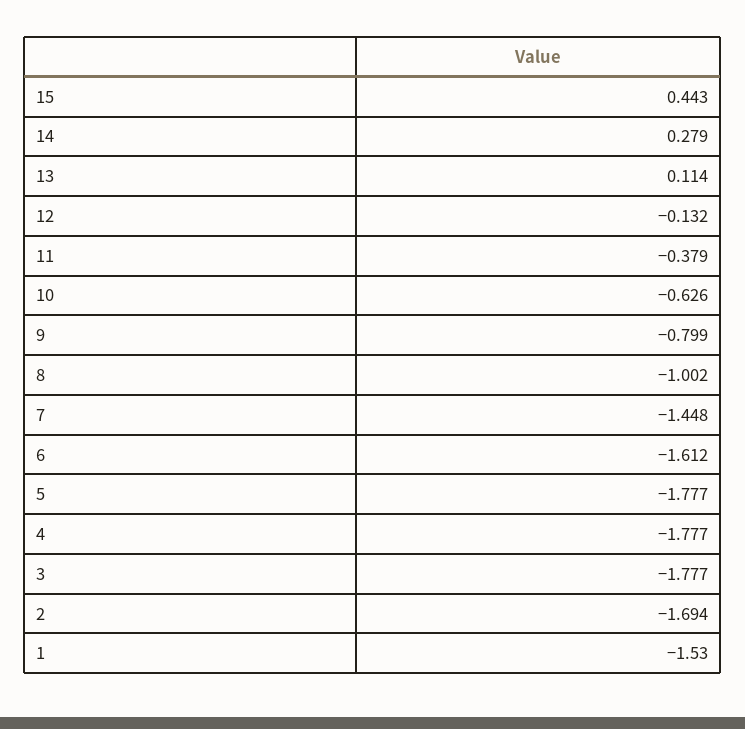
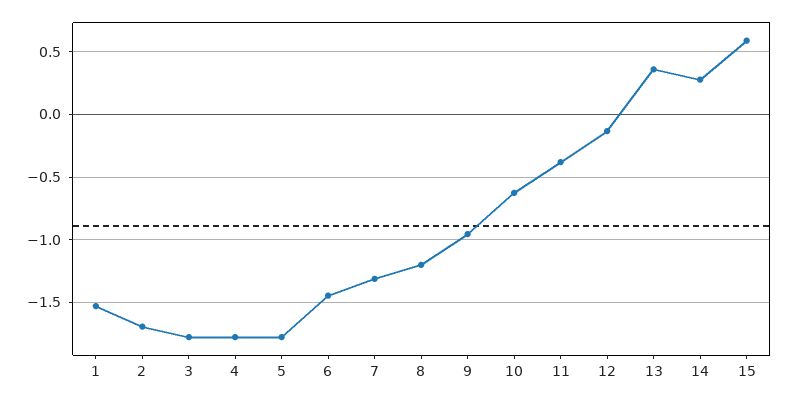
  {
-   "15": 0.443,
+   "15": 0.6,
    "14": 0.279,
-   "13": 0.114,
+   "13": 0.35,
    "12": -0.132,
    "11": -0.379,
    "10": -0.626,
-   "9": -0.799,
+   "9": -0.95,
-   "8": -1.002,
+   "8": -1.2,
-   "7": -1.448,
+   "7": -1.3,
-   "6": -1.612,
+   "6": -1.45,
    "5": -1.777,
    "4": -1.777,
    "3": -1.777,
    "2": -1.694,
    "1": -1.53
  }

